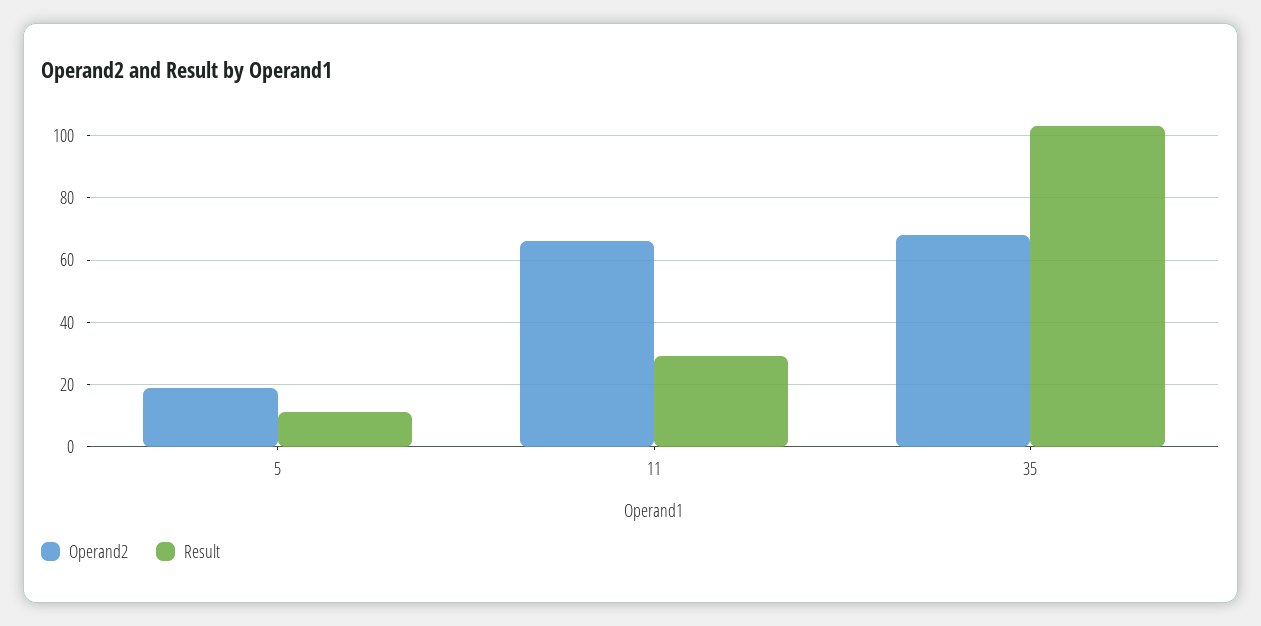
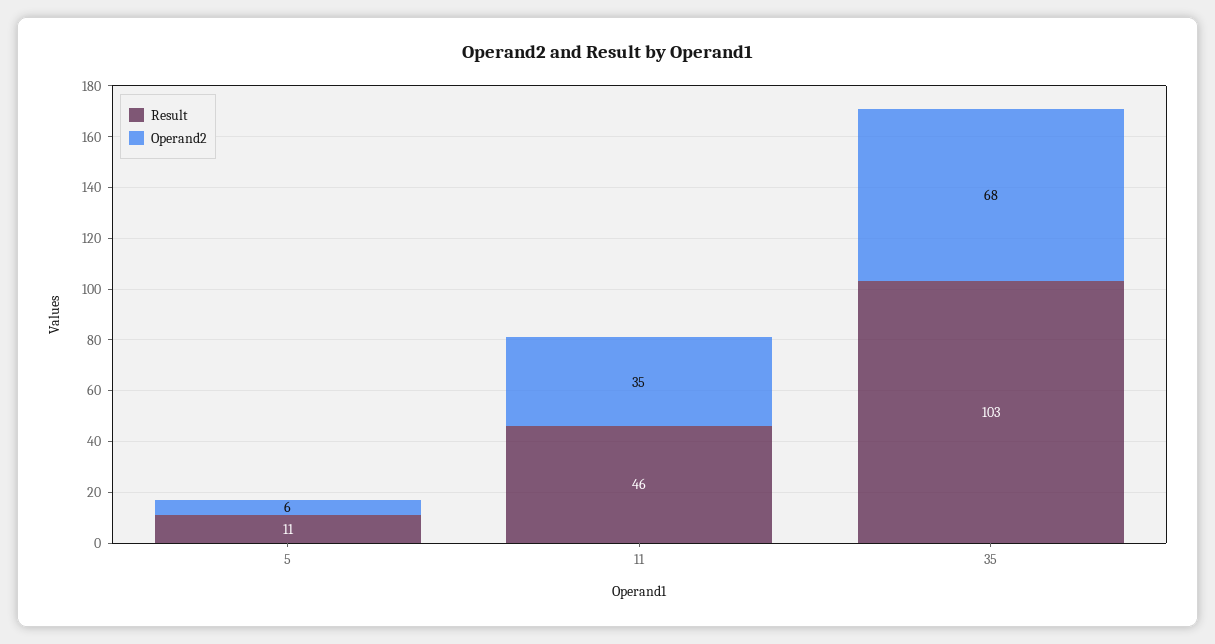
  {
    "Operand2": {
-     "5": 20,
+     "5": 6,
-     "11": 65,
+     "11": 35,
      "35": 68
    },
    "Result": {
      "5": 11,
-     "11": 30,
+     "11": 46,
      "35": 103
    }
  }

